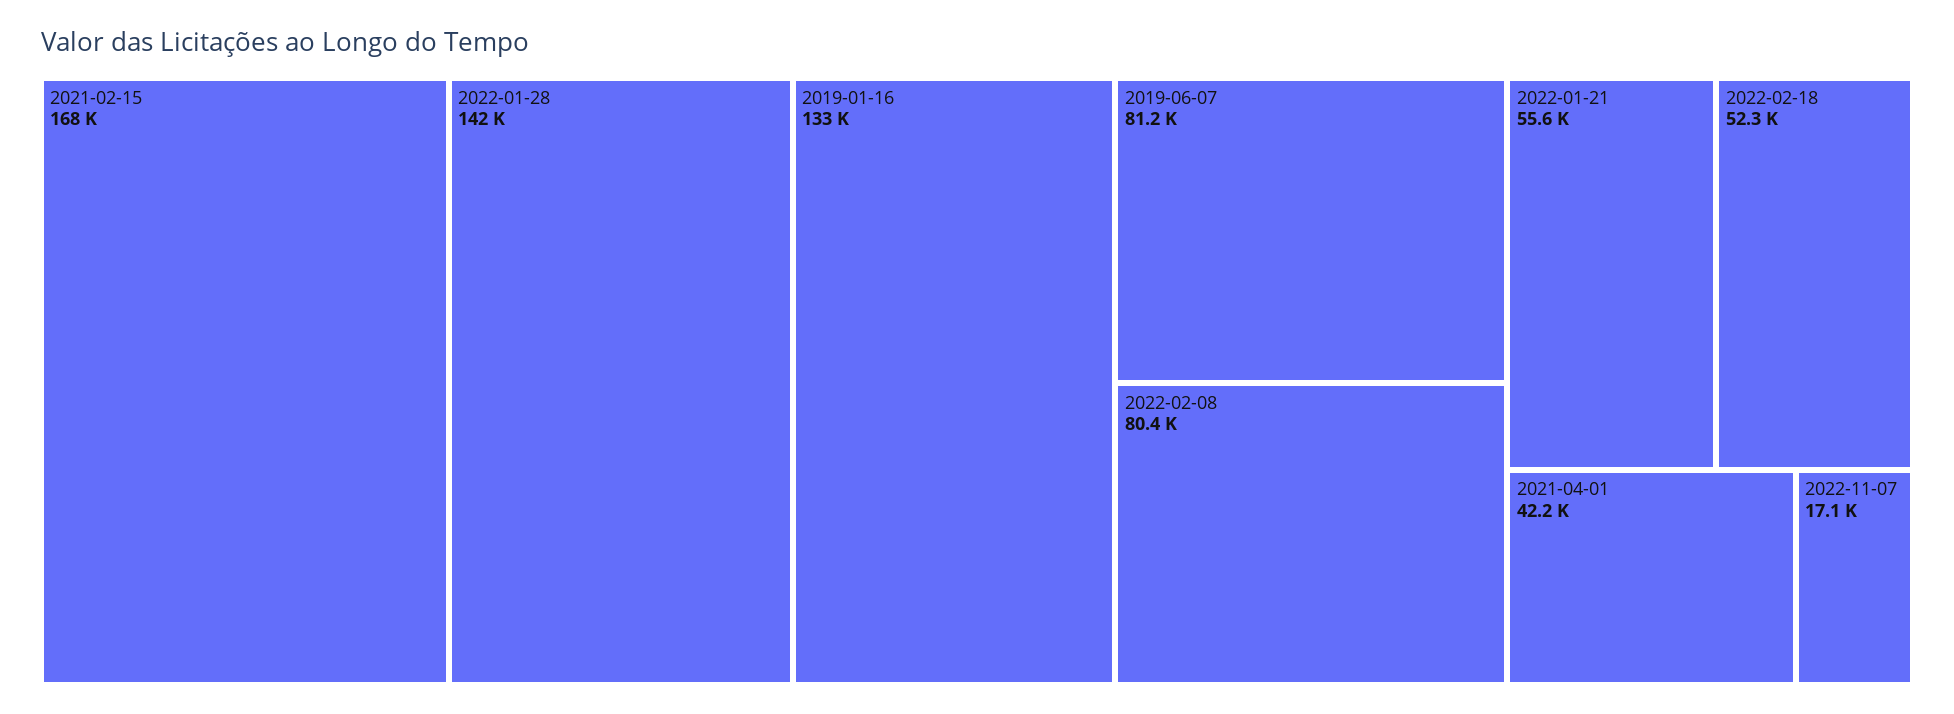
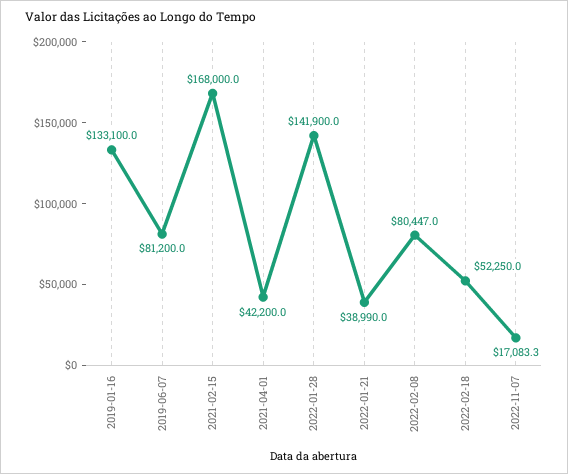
  {
    "2021-02-15": 168000,
    "2022-01-28": 141900,
    "2019-01-16": 133100,
    "2019-06-07": 81200,
    "2022-02-08": 80447,
-   "2022-01-21": 55600,
+   "2022-01-21": 38990,
    "2022-02-18": 52250,
    "2021-04-01": 42200,
    "2022-11-07": 17083.3
  }

